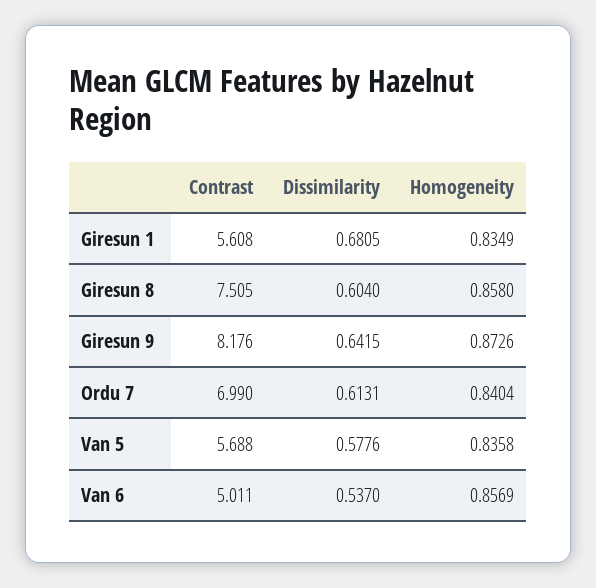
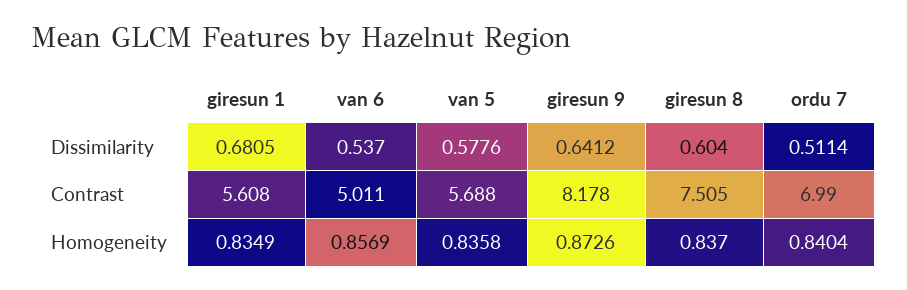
  {
    "Contrast": {
      "Giresun 1": 5.608,
      "Giresun 8": 7.505,
-     "Giresun 9": 8.176,
+     "Giresun 9": 8.178,
      "Ordu 7": 6.99,
      "Van 5": 5.688,
      "Van 6": 5.011
    },
    "Dissimilarity": {
      "Giresun 1": 0.6805,
      "Giresun 8": 0.604,
-     "Giresun 9": 0.6415,
+     "Giresun 9": 0.6412,
-     "Ordu 7": 0.6131,
+     "Ordu 7": 0.5114,
      "Van 5": 0.5776,
      "Van 6": 0.537
    },
    "Homogeneity": {
      "Giresun 1": 0.8349,
-     "Giresun 8": 0.858,
+     "Giresun 8": 0.837,
      "Giresun 9": 0.8726,
      "Ordu 7": 0.8404,
      "Van 5": 0.8358,
      "Van 6": 0.8569
    }
  }

